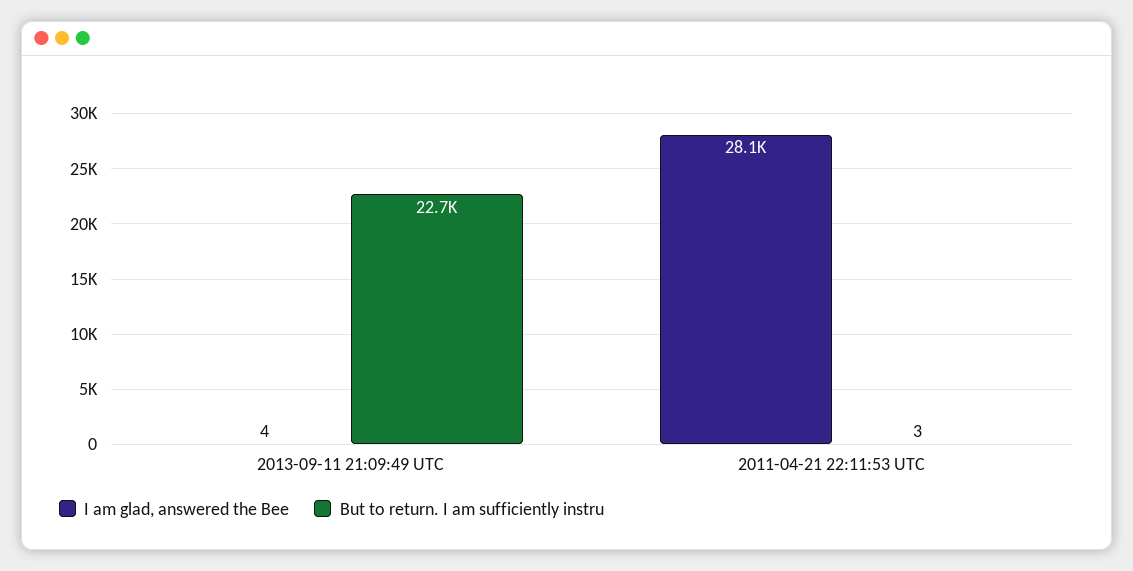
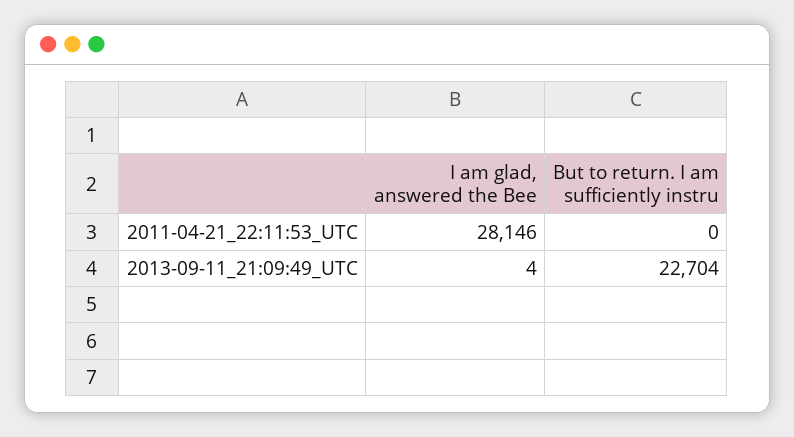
  {
    "I am glad, answered the Bee": {
      "2013-09-11 21:09:49 UTC": 4,
      "2011-04-21 22:11:53 UTC": 28146
    },
    "But to return. I am sufficiently instru": {
      "2013-09-11 21:09:49 UTC": 22704,
-     "2011-04-21 22:11:53 UTC": 3
+     "2011-04-21 22:11:53 UTC": 0
    }
  }

